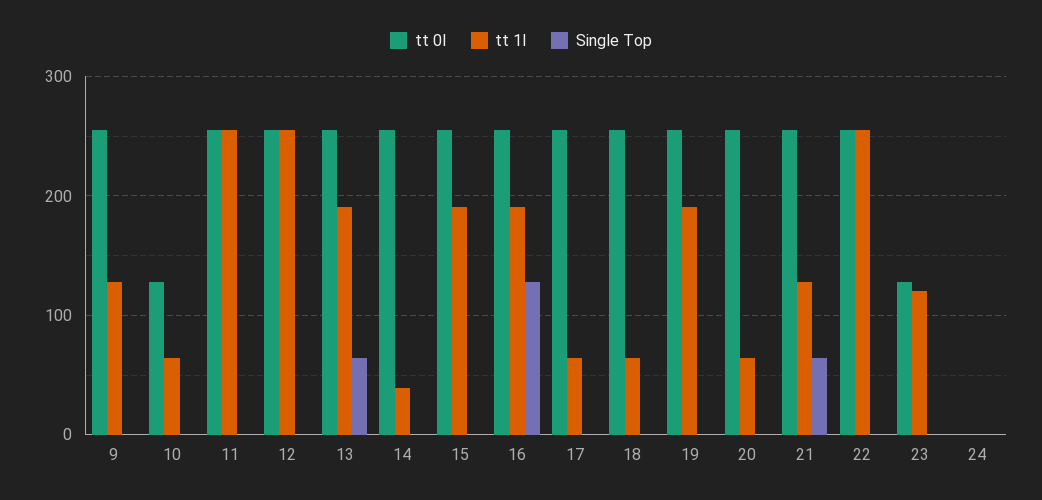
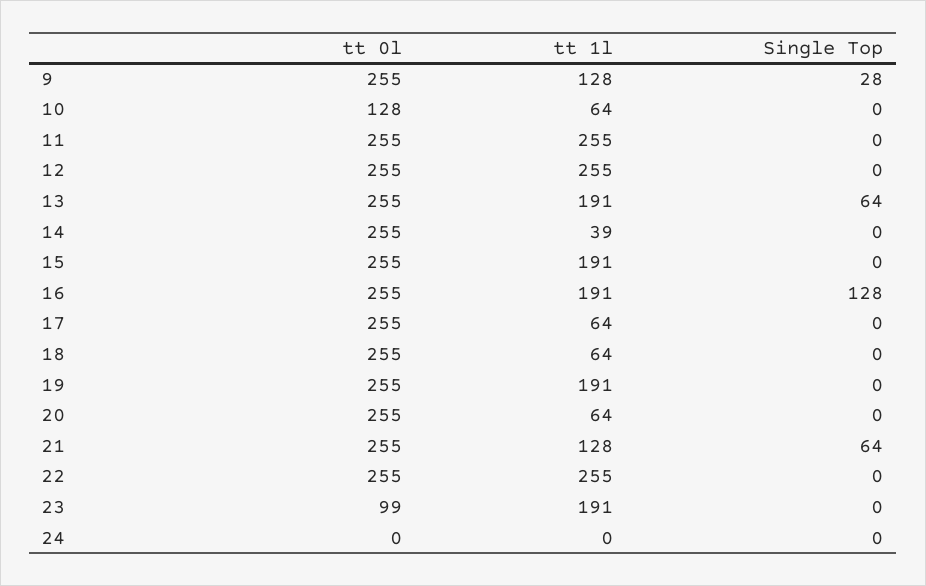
  {
    "tt 0l": {
      "9": 255,
      "10": 128,
      "11": 255,
      "12": 255,
      "13": 255,
      "14": 255,
      "15": 255,
      "16": 255,
      "17": 255,
      "18": 255,
      "19": 255,
      "20": 255,
      "21": 255,
      "22": 255,
-     "23": 130,
+     "23": 99,
      "24": 0
    },
    "tt 1l": {
      "9": 128,
      "10": 64,
      "11": 255,
      "12": 255,
      "13": 191,
      "14": 39,
      "15": 191,
      "16": 191,
      "17": 64,
      "18": 64,
      "19": 191,
      "20": 64,
      "21": 128,
      "22": 255,
-     "23": 120,
+     "23": 191,
      "24": 0
    },
    "Single Top": {
-     "9": 0,
+     "9": 28,
      "10": 0,
      "11": 0,
      "12": 0,
      "13": 64,
      "14": 0,
      "15": 0,
      "16": 128,
      "17": 0,
      "18": 0,
      "19": 0,
      "20": 0,
      "21": 64,
      "22": 0,
      "23": 0,
      "24": 0
    }
  }

